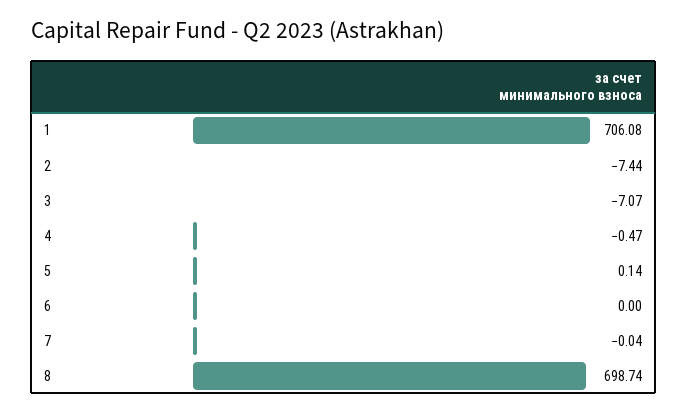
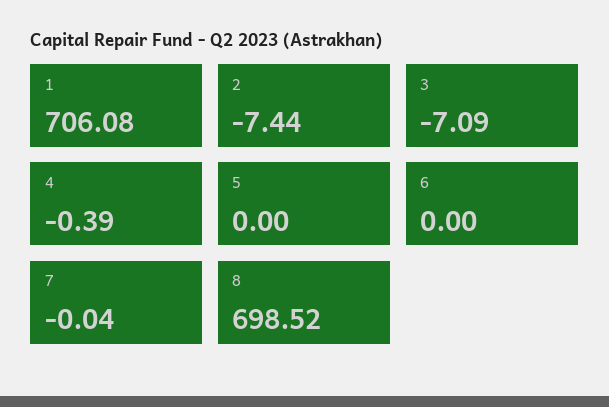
  {
    "1": 706.08,
    "2": -7.44,
-   "3": -7.07,
+   "3": -7.09,
-   "4": -0.47,
+   "4": -0.39,
-   "5": 0.14,
+   "5": 0,
    "6": 0,
    "7": -0.04,
-   "8": 698.74
+   "8": 698.52
  }

